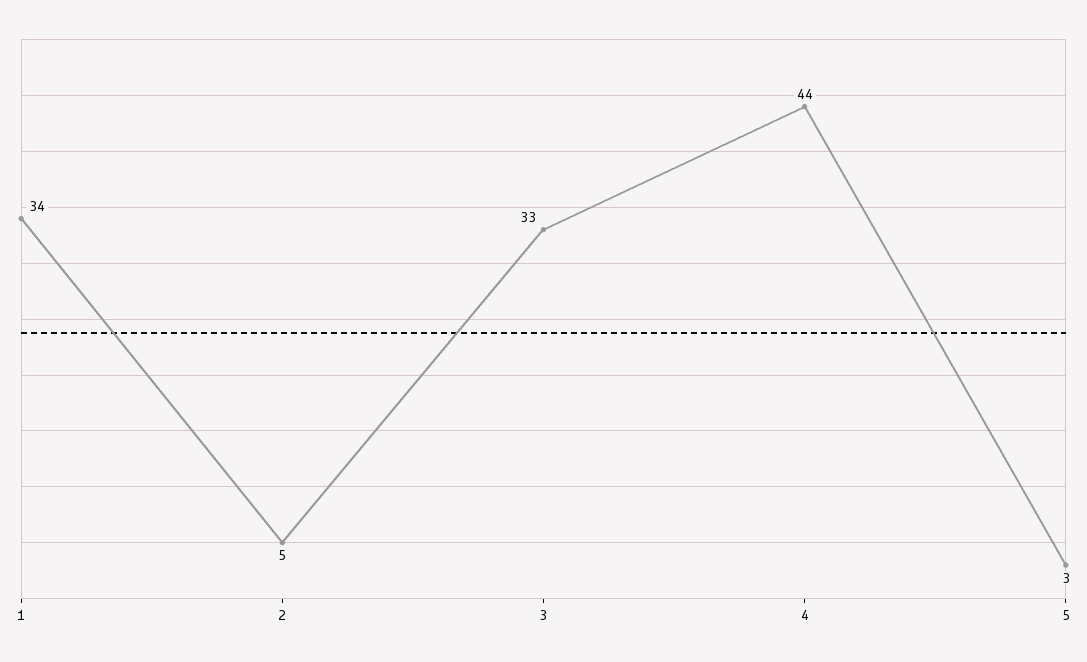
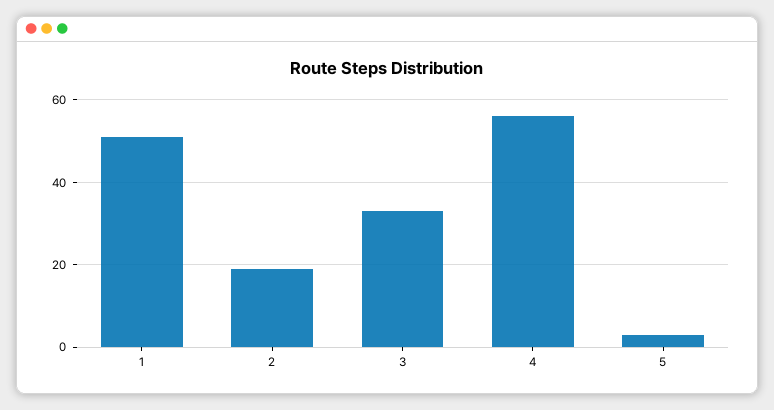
  {
-   "1": 34,
+   "1": 50,
-   "2": 5,
+   "2": 20,
    "3": 33,
-   "4": 44,
+   "4": 55,
    "5": 3
  }

